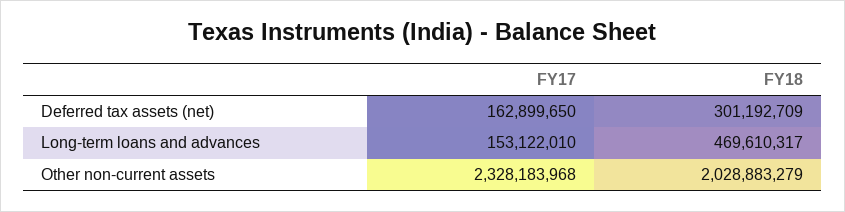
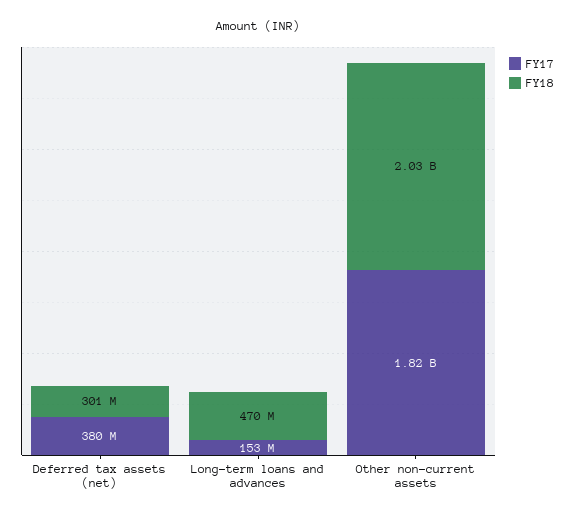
  {
    "FY17": {
-     "Deferred tax assets (net)": 162899650,
+     "Deferred tax assets (net)": 380000000,
      "Long-term loans and advances": 153122010,
-     "Other non-current assets": 2328183968
+     "Other non-current assets": 1820000000
    },
    "FY18": {
      "Deferred tax assets (net)": 301192709,
      "Long-term loans and advances": 469610317,
      "Other non-current assets": 2028883279
    }
  }

